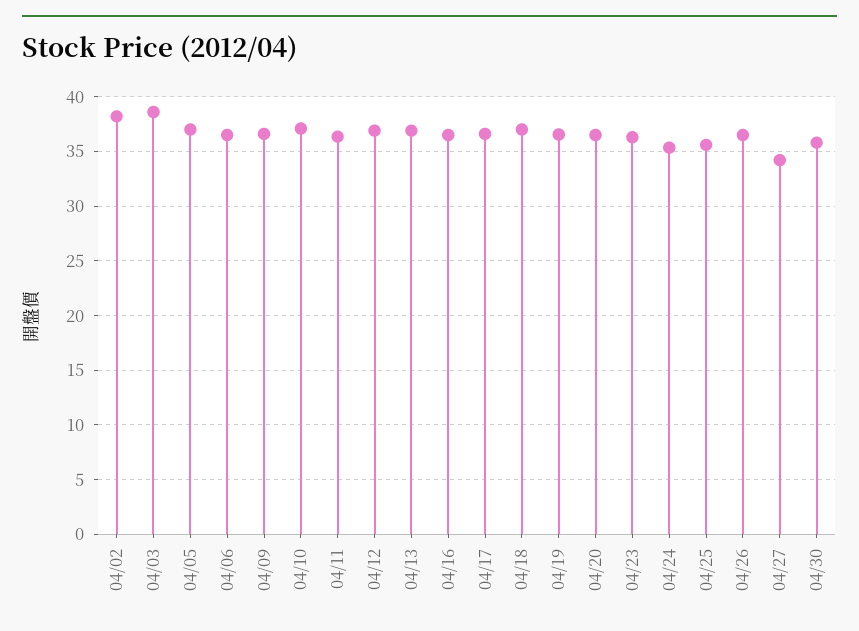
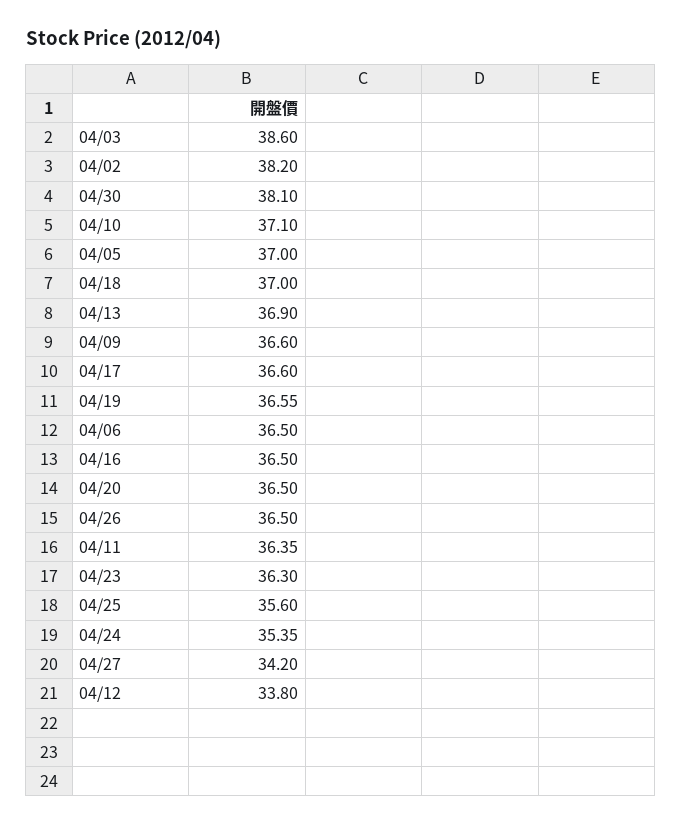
  {
    "04/02": 38.2,
    "04/03": 38.6,
    "04/05": 37,
    "04/06": 36.5,
    "04/09": 36.6,
    "04/10": 37.1,
    "04/11": 36.35,
-   "04/12": 37,
+   "04/12": 33.8,
    "04/13": 36.9,
    "04/16": 36.5,
    "04/17": 36.6,
    "04/18": 37,
    "04/19": 36.55,
    "04/20": 36.5,
    "04/23": 36.3,
    "04/24": 35.35,
    "04/25": 35.6,
    "04/26": 36.5,
    "04/27": 34.2,
-   "04/30": 36
+   "04/30": 38.1
  }

